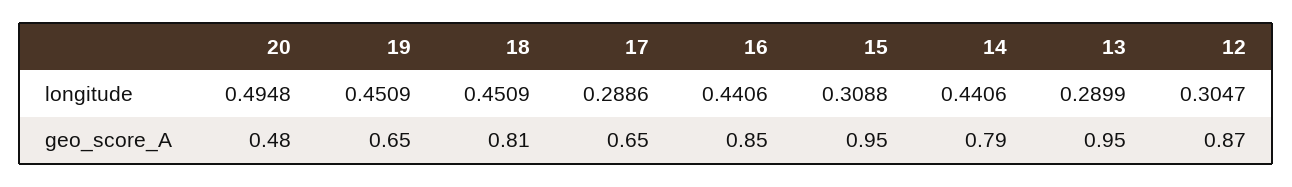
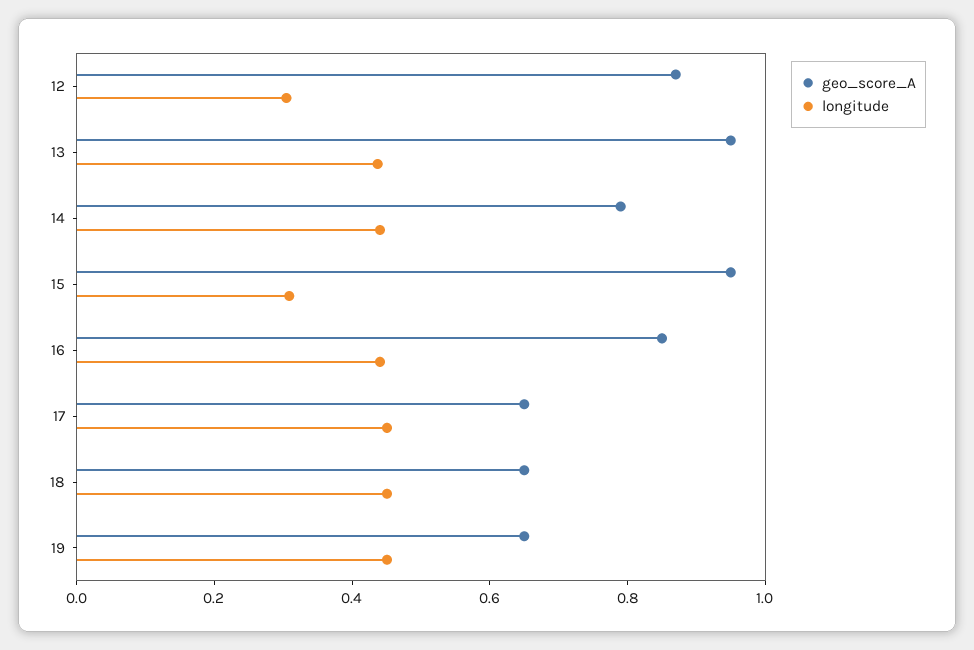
  {
    "longitude": {
-     "20": 0.4948,
      "19": 0.4509,
      "18": 0.4509,
-     "17": 0.2886,
+     "17": 0.45,
      "16": 0.4406,
      "15": 0.3088,
      "14": 0.4406,
-     "13": 0.2899,
+     "13": 0.45,
      "12": 0.3047
    },
    "geo_score_A": {
-     "20": 0.48,
      "19": 0.65,
-     "18": 0.81,
+     "18": 0.65,
      "17": 0.65,
      "16": 0.85,
      "15": 0.95,
      "14": 0.79,
      "13": 0.95,
      "12": 0.87
    }
  }

